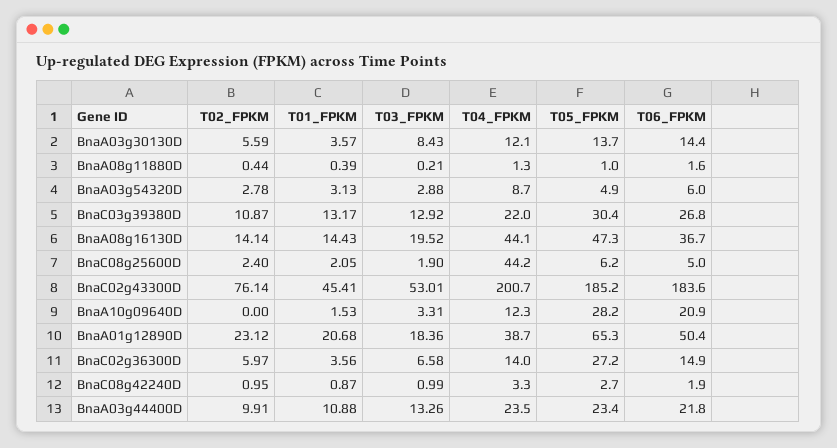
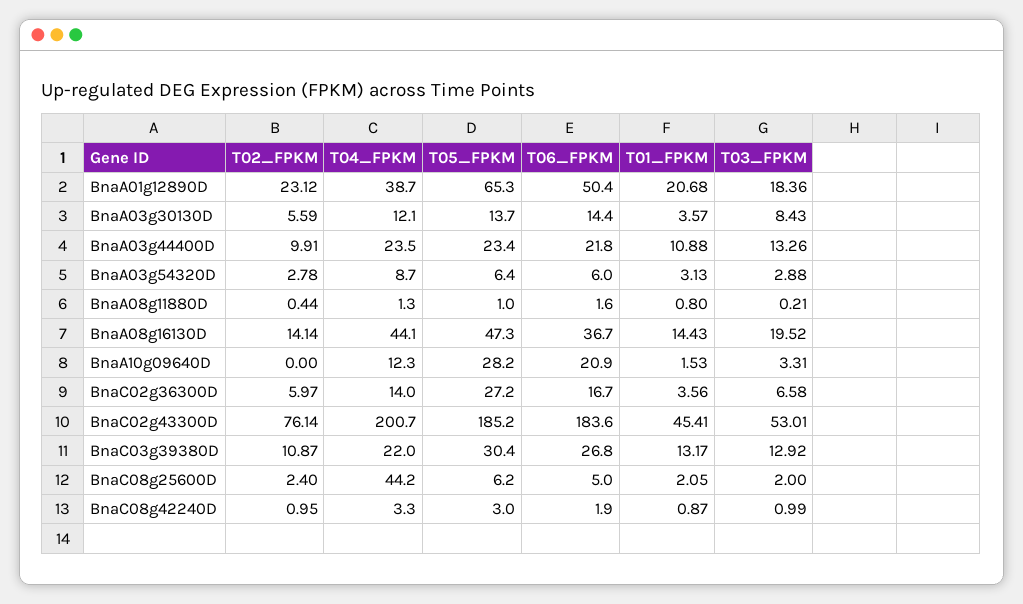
  {
    "T02_FPKM": {
      "BnaA03g30130D": 5.59,
      "BnaA08g11880D": 0.44,
      "BnaA03g54320D": 2.78,
      "BnaC03g39380D": 10.87,
      "BnaA08g16130D": 14.14,
      "BnaC08g25600D": 2.4,
      "BnaC02g43300D": 76.14,
      "BnaA10g09640D": 0,
      "BnaA01g12890D": 23.12,
      "BnaC02g36300D": 5.97,
      "BnaC08g42240D": 0.95,
      "BnaA03g44400D": 9.91
    },
    "T01_FPKM": {
      "BnaA03g30130D": 3.57,
-     "BnaA08g11880D": 0.39,
+     "BnaA08g11880D": 0.8,
      "BnaA03g54320D": 3.13,
      "BnaC03g39380D": 13.17,
      "BnaA08g16130D": 14.43,
      "BnaC08g25600D": 2.05,
      "BnaC02g43300D": 45.41,
      "BnaA10g09640D": 1.53,
      "BnaA01g12890D": 20.68,
      "BnaC02g36300D": 3.56,
      "BnaC08g42240D": 0.87,
      "BnaA03g44400D": 10.88
    },
    "T03_FPKM": {
      "BnaA03g30130D": 8.43,
      "BnaA08g11880D": 0.21,
      "BnaA03g54320D": 2.88,
      "BnaC03g39380D": 12.92,
      "BnaA08g16130D": 19.52,
-     "BnaC08g25600D": 1.9,
+     "BnaC08g25600D": 2,
      "BnaC02g43300D": 53.01,
      "BnaA10g09640D": 3.31,
      "BnaA01g12890D": 18.36,
      "BnaC02g36300D": 6.58,
      "BnaC08g42240D": 0.99,
      "BnaA03g44400D": 13.26
    },
    "T04_FPKM": {
      "BnaA03g30130D": 12.1,
      "BnaA08g11880D": 1.3,
      "BnaA03g54320D": 8.7,
      "BnaC03g39380D": 22,
      "BnaA08g16130D": 44.1,
      "BnaC08g25600D": 44.2,
      "BnaC02g43300D": 200.7,
      "BnaA10g09640D": 12.3,
      "BnaA01g12890D": 38.7,
      "BnaC02g36300D": 14,
      "BnaC08g42240D": 3.3,
      "BnaA03g44400D": 23.5
    },
    "T05_FPKM": {
      "BnaA03g30130D": 13.7,
      "BnaA08g11880D": 1,
-     "BnaA03g54320D": 4.9,
+     "BnaA03g54320D": 6.4,
      "BnaC03g39380D": 30.4,
      "BnaA08g16130D": 47.3,
      "BnaC08g25600D": 6.2,
      "BnaC02g43300D": 185.2,
      "BnaA10g09640D": 28.2,
      "BnaA01g12890D": 65.3,
      "BnaC02g36300D": 27.2,
-     "BnaC08g42240D": 2.7,
+     "BnaC08g42240D": 3,
      "BnaA03g44400D": 23.4
    },
    "T06_FPKM": {
      "BnaA03g30130D": 14.4,
      "BnaA08g11880D": 1.6,
      "BnaA03g54320D": 6,
      "BnaC03g39380D": 26.8,
      "BnaA08g16130D": 36.7,
      "BnaC08g25600D": 5,
      "BnaC02g43300D": 183.6,
      "BnaA10g09640D": 20.9,
      "BnaA01g12890D": 50.4,
-     "BnaC02g36300D": 14.9,
+     "BnaC02g36300D": 16.7,
      "BnaC08g42240D": 1.9,
      "BnaA03g44400D": 21.8
    }
  }

